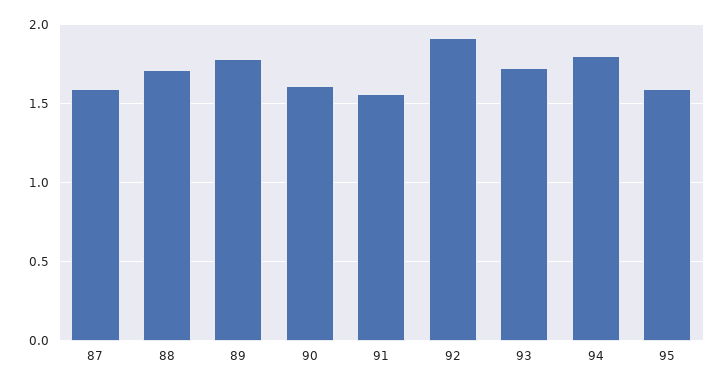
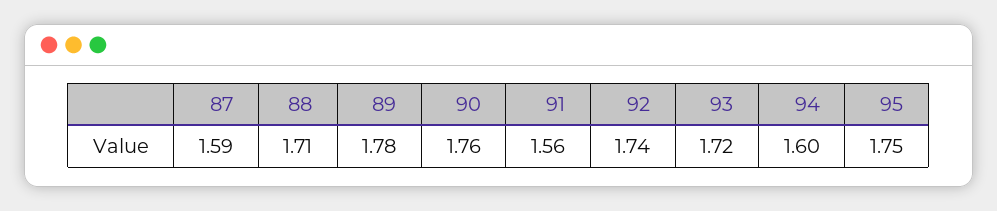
  {
    "87": 1.59,
    "88": 1.71,
    "89": 1.78,
-   "90": 1.6,
+   "90": 1.76,
    "91": 1.56,
-   "92": 1.9,
+   "92": 1.74,
    "93": 1.72,
-   "94": 1.8,
+   "94": 1.6,
-   "95": 1.6
+   "95": 1.75
  }

